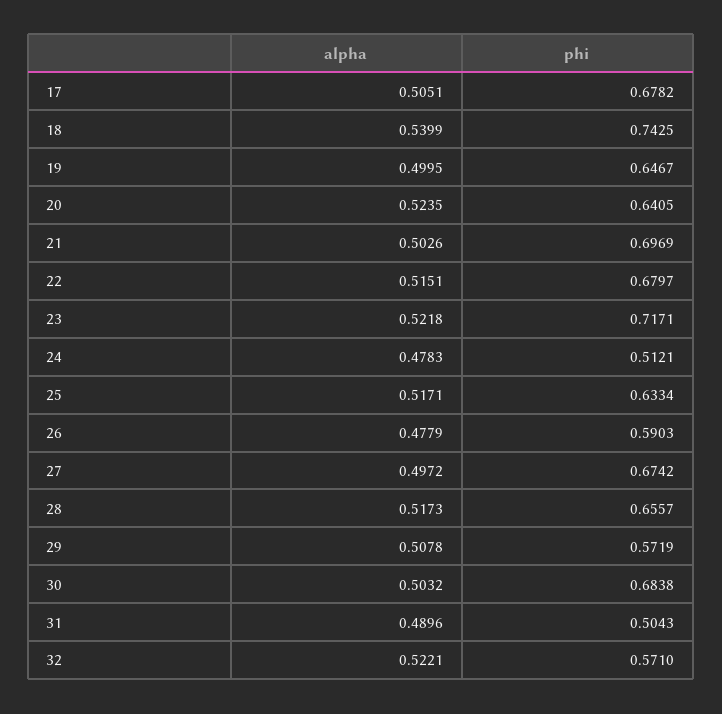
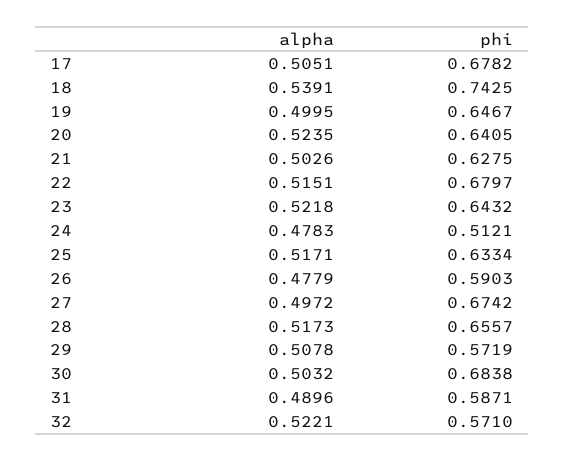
  {
    "alpha": {
      "17": 0.5051,
-     "18": 0.5399,
+     "18": 0.5391,
      "19": 0.4995,
      "20": 0.5235,
      "21": 0.5026,
      "22": 0.5151,
      "23": 0.5218,
      "24": 0.4783,
      "25": 0.5171,
      "26": 0.4779,
      "27": 0.4972,
      "28": 0.5173,
      "29": 0.5078,
      "30": 0.5032,
      "31": 0.4896,
      "32": 0.5221
    },
    "phi": {
      "17": 0.6782,
      "18": 0.7425,
      "19": 0.6467,
      "20": 0.6405,
-     "21": 0.6969,
+     "21": 0.6275,
      "22": 0.6797,
-     "23": 0.7171,
+     "23": 0.6432,
      "24": 0.5121,
      "25": 0.6334,
      "26": 0.5903,
      "27": 0.6742,
      "28": 0.6557,
      "29": 0.5719,
      "30": 0.6838,
-     "31": 0.5043,
+     "31": 0.5871,
      "32": 0.571
    }
  }

